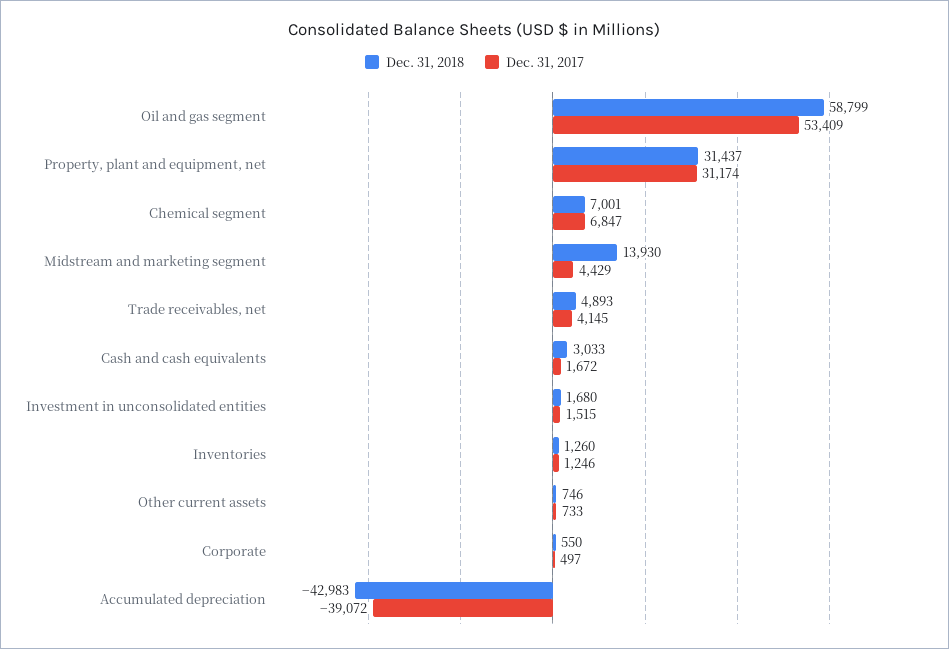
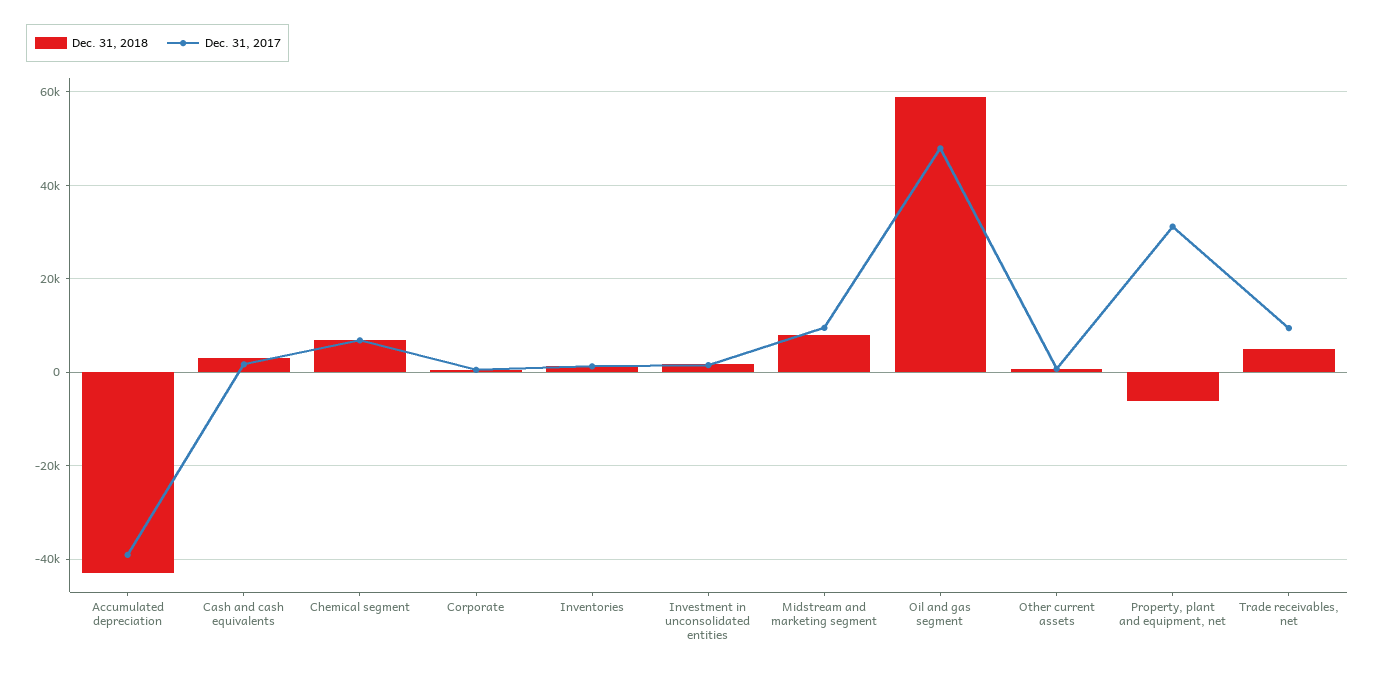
  {
    "Dec. 31, 2018": {
      "Oil and gas segment": 58799,
-     "Property, plant and equipment, net": 31437,
+     "Property, plant and equipment, net": -6000,
      "Chemical segment": 7001,
-     "Midstream and marketing segment": 13930,
+     "Midstream and marketing segment": 8000,
      "Trade receivables, net": 4893,
      "Cash and cash equivalents": 3033,
      "Investment in unconsolidated entities": 1680,
      "Inventories": 1260,
      "Other current assets": 746,
      "Corporate": 550,
      "Accumulated depreciation": -42983
    },
    "Dec. 31, 2017": {
-     "Oil and gas segment": 53409,
+     "Oil and gas segment": 48000,
      "Property, plant and equipment, net": 31174,
      "Chemical segment": 6847,
-     "Midstream and marketing segment": 4429,
+     "Midstream and marketing segment": 10000,
-     "Trade receivables, net": 4145,
+     "Trade receivables, net": 10000,
      "Cash and cash equivalents": 1672,
      "Investment in unconsolidated entities": 1515,
      "Inventories": 1246,
      "Other current assets": 733,
      "Corporate": 497,
      "Accumulated depreciation": -39072
    }
  }

